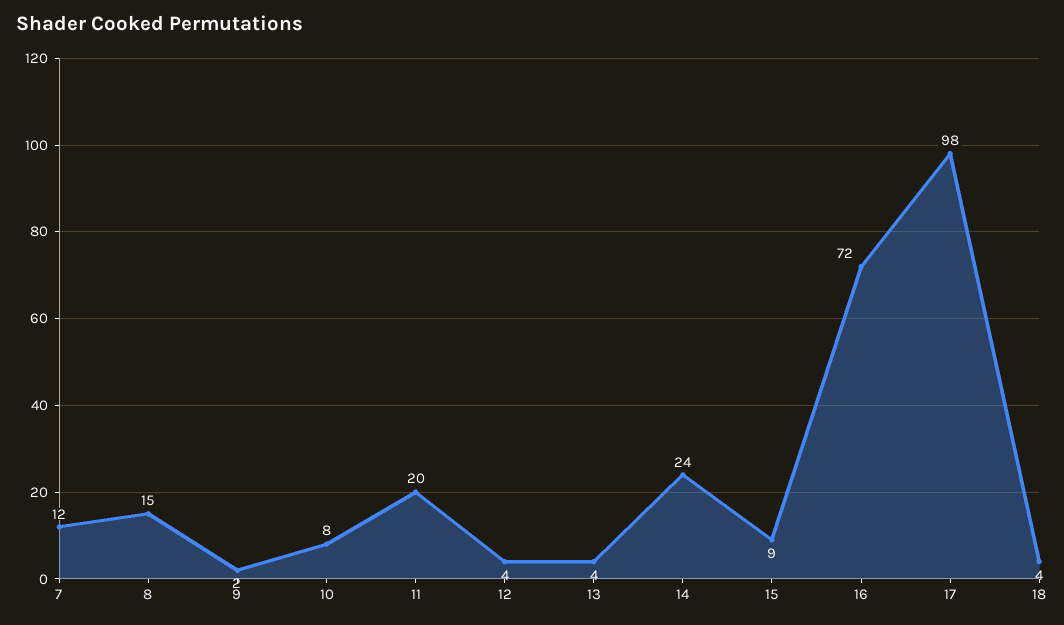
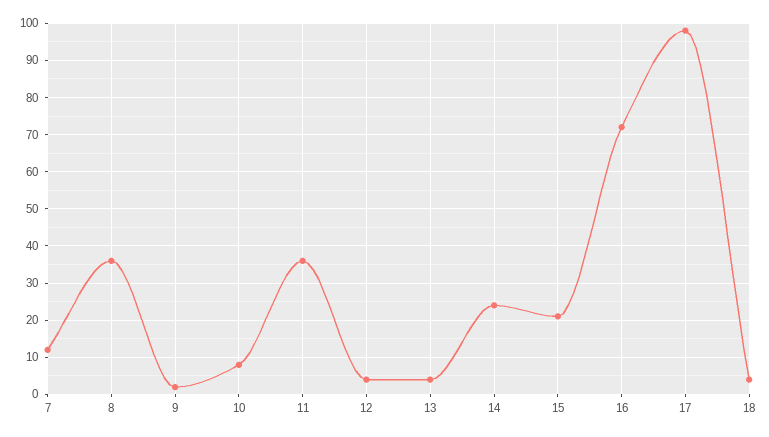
  {
    "7": 12,
-   "8": 15,
+   "8": 35,
    "9": 2,
    "10": 8,
-   "11": 20,
+   "11": 35,
    "12": 4,
    "13": 4,
    "14": 24,
-   "15": 9,
+   "15": 20,
    "16": 72,
    "17": 98,
    "18": 4
  }

